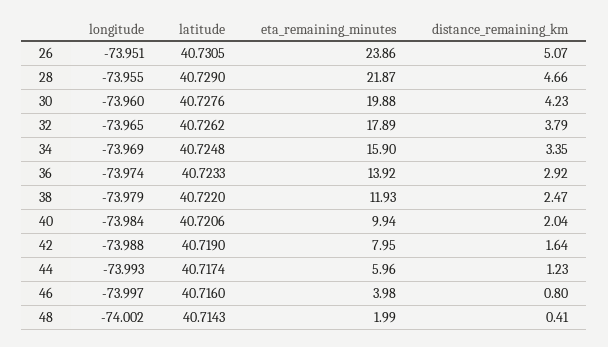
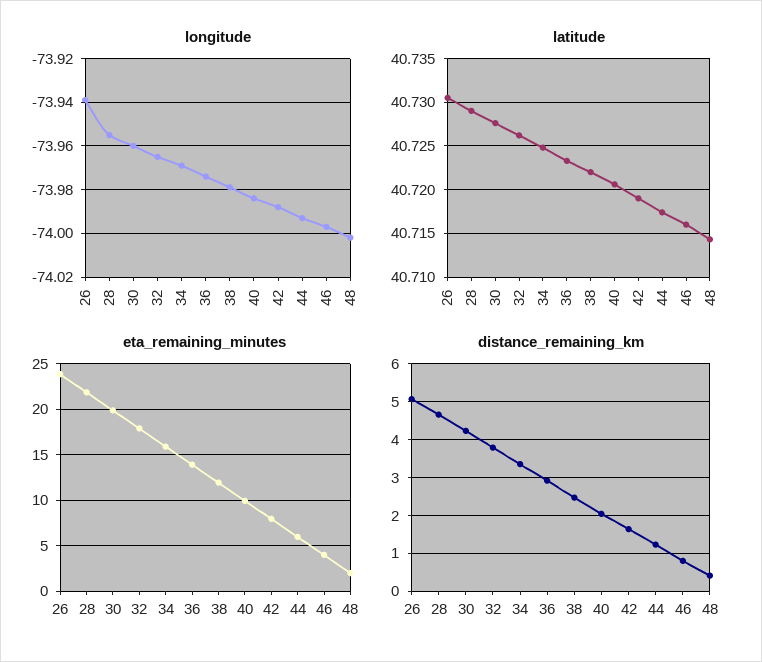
  {
    "longitude": {
-     "26": -73.951,
+     "26": -73.94,
      "28": -73.955,
      "30": -73.96,
      "32": -73.965,
      "34": -73.969,
      "36": -73.974,
      "38": -73.979,
      "40": -73.984,
      "42": -73.988,
      "44": -73.993,
      "46": -73.997,
      "48": -74.002
    },
    "latitude": {
      "26": 40.7305,
      "28": 40.729,
      "30": 40.7276,
      "32": 40.7262,
      "34": 40.7248,
      "36": 40.7233,
      "38": 40.722,
      "40": 40.7206,
      "42": 40.719,
      "44": 40.7174,
      "46": 40.716,
      "48": 40.7143
    },
    "eta_remaining_minutes": {
      "26": 23.86,
      "28": 21.87,
      "30": 19.88,
      "32": 17.89,
      "34": 15.9,
      "36": 13.92,
      "38": 11.93,
      "40": 9.94,
      "42": 7.95,
      "44": 5.96,
      "46": 3.98,
      "48": 1.99
    },
    "distance_remaining_km": {
      "26": 5.07,
      "28": 4.66,
      "30": 4.23,
      "32": 3.79,
      "34": 3.35,
      "36": 2.92,
      "38": 2.47,
      "40": 2.04,
      "42": 1.64,
      "44": 1.23,
      "46": 0.8,
      "48": 0.41
    }
  }

